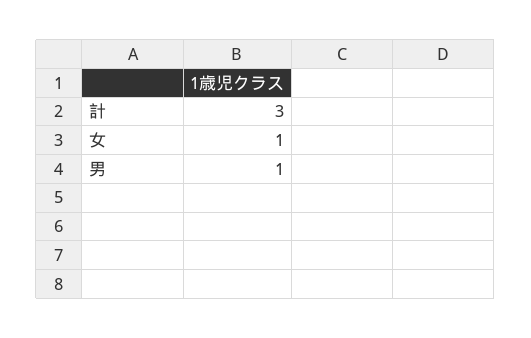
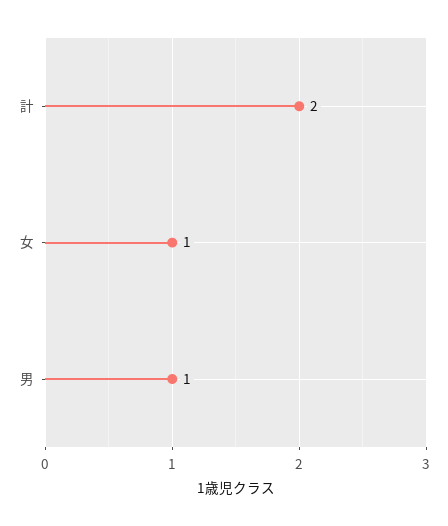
  {
-   "計": 3,
+   "計": 2,
    "女": 1,
    "男": 1
  }

